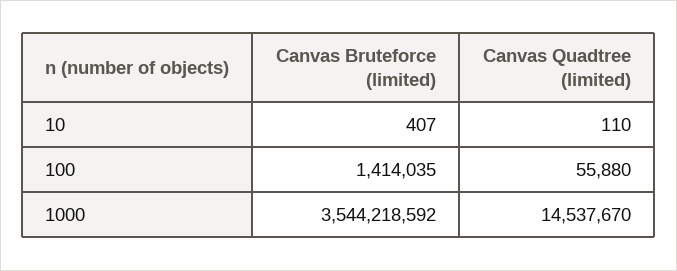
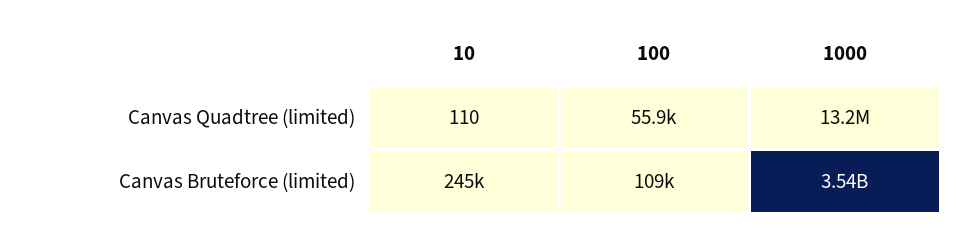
  {
    "Canvas Bruteforce (limited)": {
-     "10": 407,
+     "10": 245000,
-     "100": 1414035,
+     "100": 109000,
      "1000": 3544218592
    },
    "Canvas Quadtree (limited)": {
      "10": 110,
      "100": 55880,
-     "1000": 14537670
+     "1000": 13200000
    }
  }

